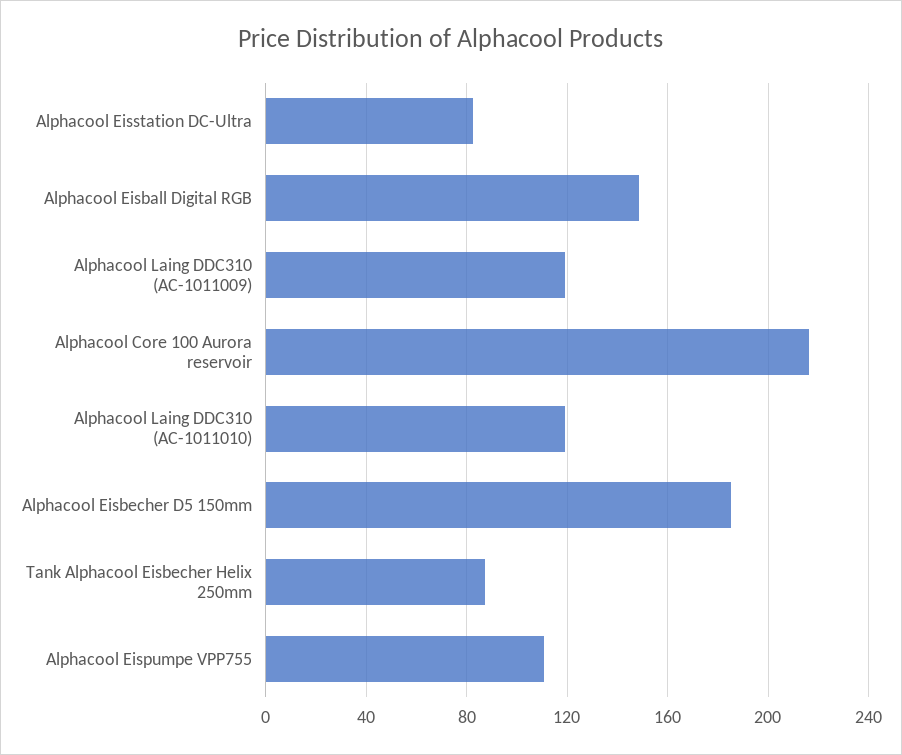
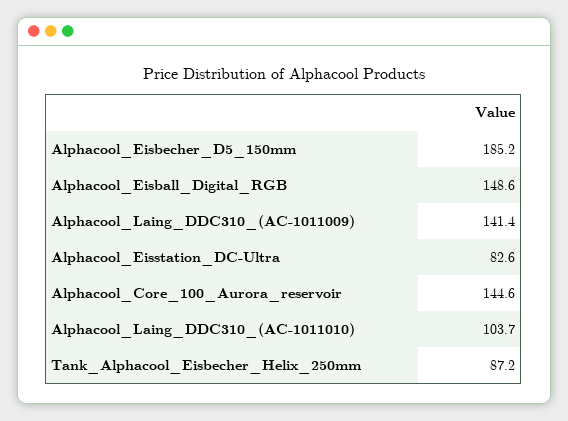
  {
    "Alphacool Eisstation DC-Ultra": 82.6,
    "Alphacool Eisball Digital RGB": 148.6,
-   "Alphacool Laing DDC310 (AC-1011009)": 120,
+   "Alphacool Laing DDC310 (AC-1011009)": 141.4,
-   "Alphacool Core 100 Aurora reservoir": 215,
+   "Alphacool Core 100 Aurora reservoir": 144.6,
-   "Alphacool Laing DDC310 (AC-1011010)": 120,
+   "Alphacool Laing DDC310 (AC-1011010)": 103.7,
    "Alphacool Eisbecher D5 150mm": 185.2,
-   "Tank Alphacool Eisbecher Helix 250mm": 87.2,
+   "Tank Alphacool Eisbecher Helix 250mm": 87.2
-   "Alphacool Eispumpe VPP755": 110
  }

